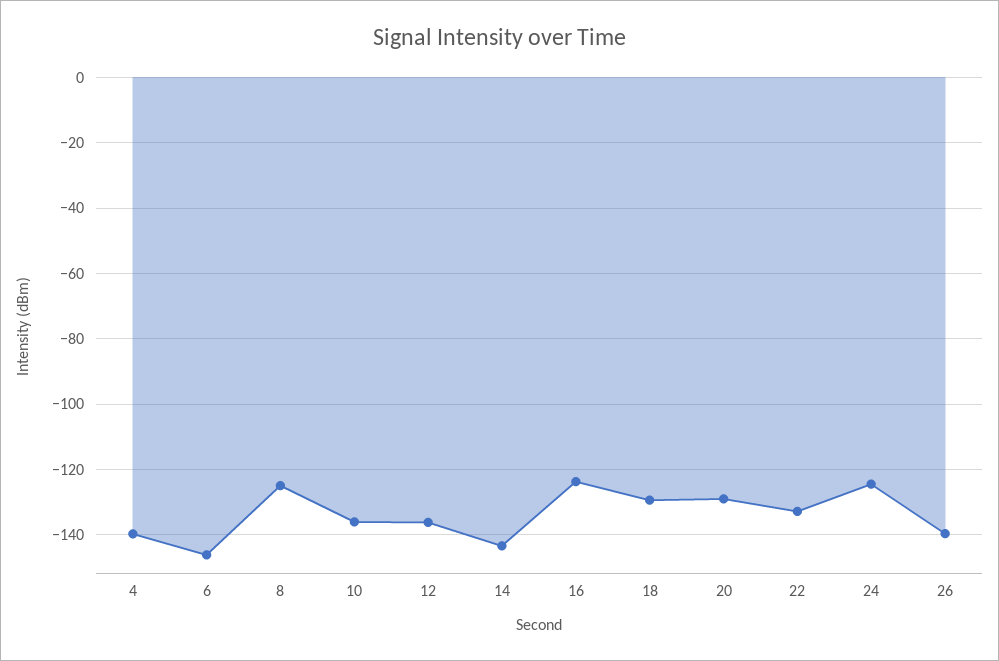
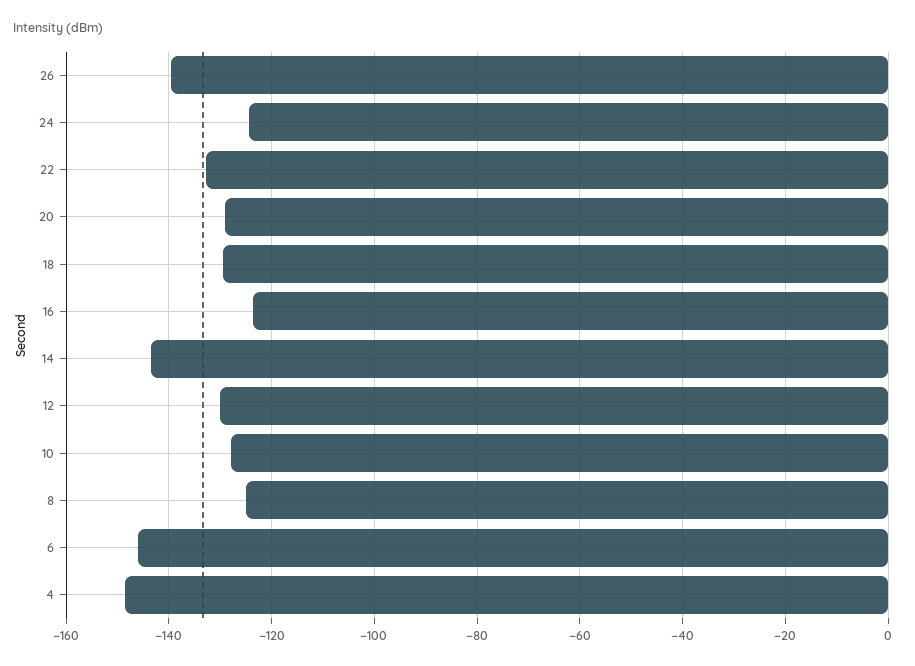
  {
-   "4": -140,
+   "4": -148,
    "6": -146,
    "8": -124,
-   "10": -136,
+   "10": -128,
-   "12": -136,
+   "12": -130,
    "14": -144,
    "16": -124,
    "18": -130,
    "20": -130,
    "22": -132,
    "24": -124,
    "26": -140
  }

